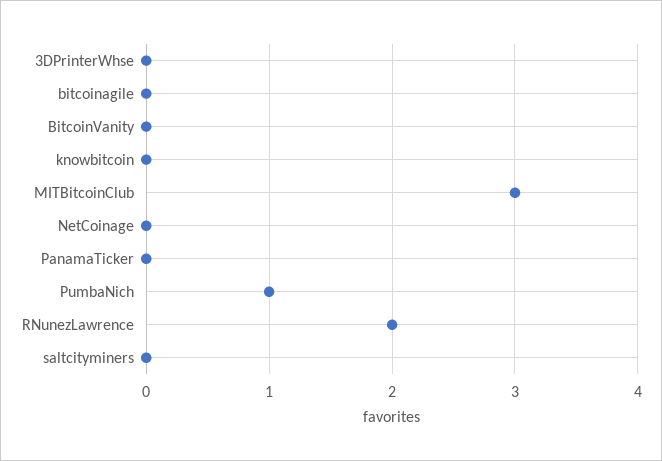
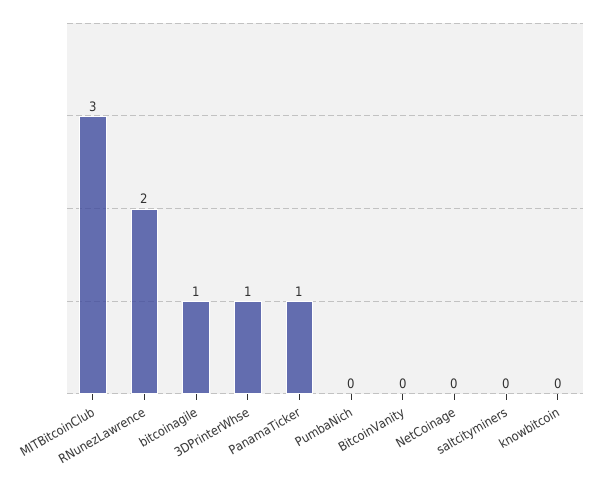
  {
-   "3DPrinterWhse": 0,
+   "3DPrinterWhse": 1,
-   "bitcoinagile": 0,
+   "bitcoinagile": 1,
    "BitcoinVanity": 0,
    "knowbitcoin": 0,
    "MITBitcoinClub": 3,
    "NetCoinage": 0,
-   "PanamaTicker": 0,
+   "PanamaTicker": 1,
-   "PumbaNich": 1,
+   "PumbaNich": 0,
    "RNunezLawrence": 2,
    "saltcityminers": 0
  }

